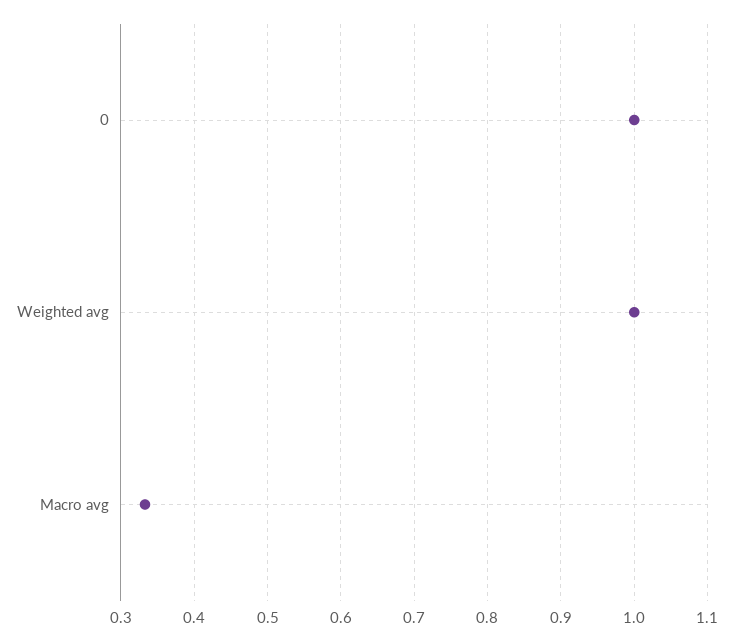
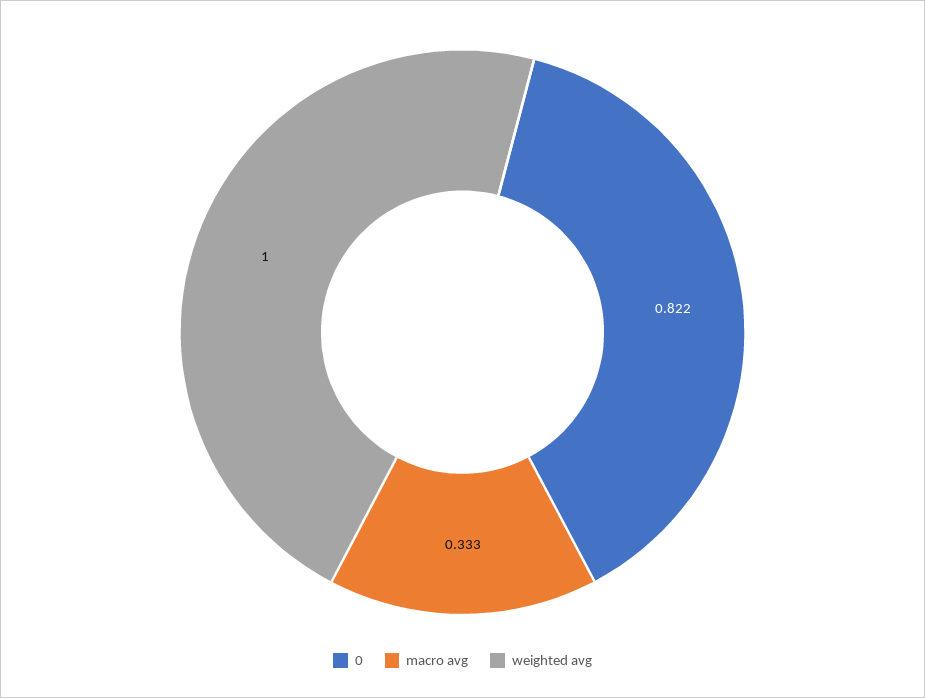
  {
-   "0": 1,
+   "0": 0.822,
    "Weighted avg": 1,
    "Macro avg": 0.333
  }

